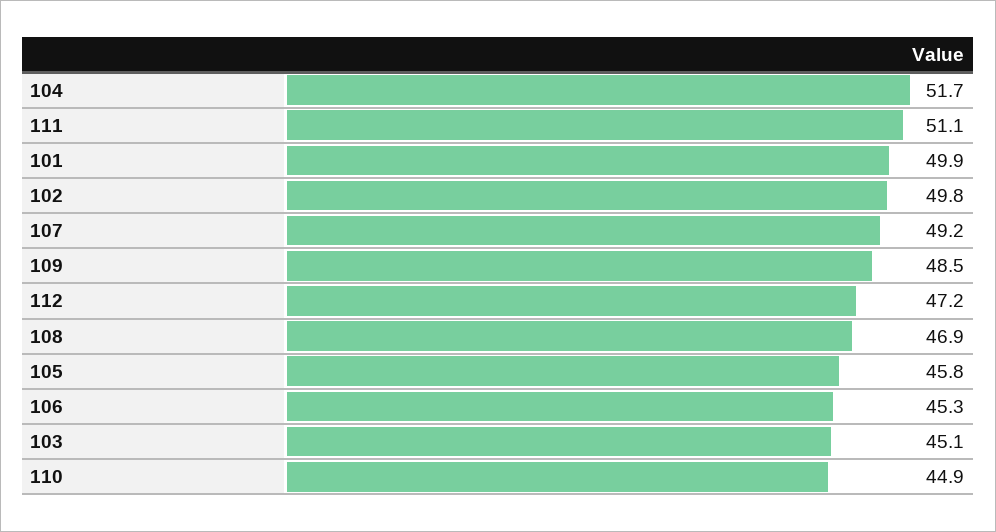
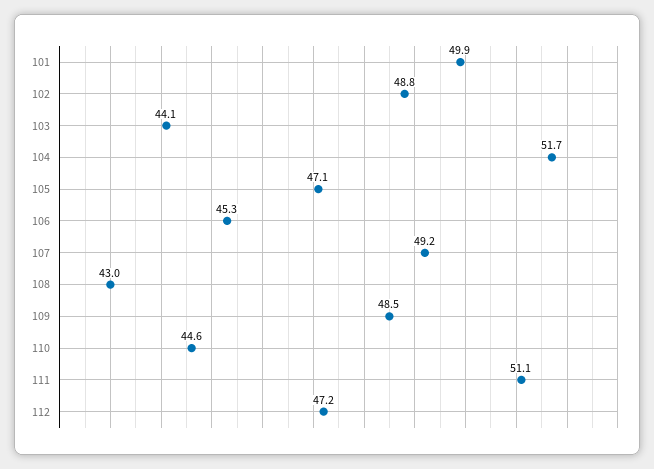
  {
    "104": 51.7,
    "111": 51.1,
    "101": 49.9,
-   "102": 49.8,
+   "102": 48.8,
    "107": 49.2,
    "109": 48.5,
    "112": 47.2,
-   "108": 46.9,
+   "108": 43,
-   "105": 45.8,
+   "105": 47.1,
    "106": 45.3,
-   "103": 45.1,
+   "103": 44.1,
-   "110": 44.9
+   "110": 44.6
  }

